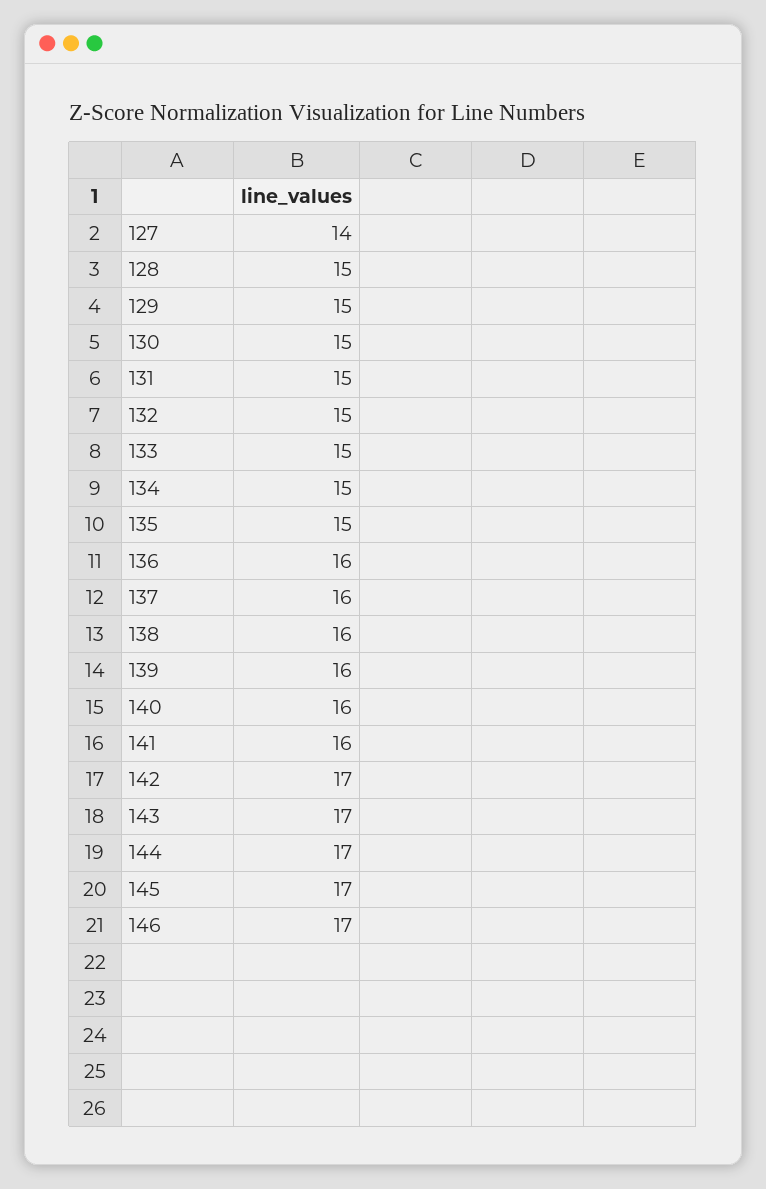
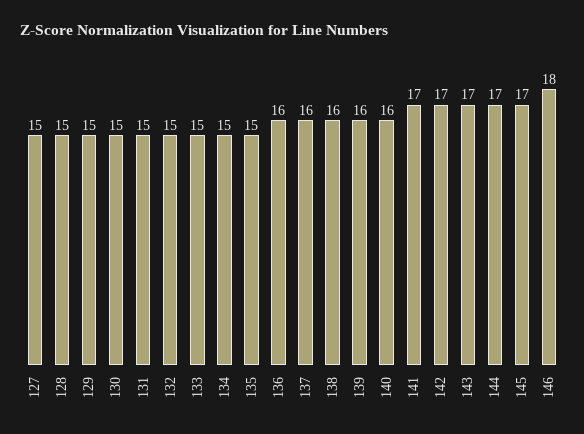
  {
-   "127": 14,
+   "127": 15,
    "128": 15,
    "129": 15,
    "130": 15,
    "131": 15,
    "132": 15,
    "133": 15,
    "134": 15,
    "135": 15,
    "136": 16,
    "137": 16,
    "138": 16,
    "139": 16,
    "140": 16,
-   "141": 16,
+   "141": 17,
    "142": 17,
    "143": 17,
    "144": 17,
    "145": 17,
-   "146": 17
+   "146": 18
  }

